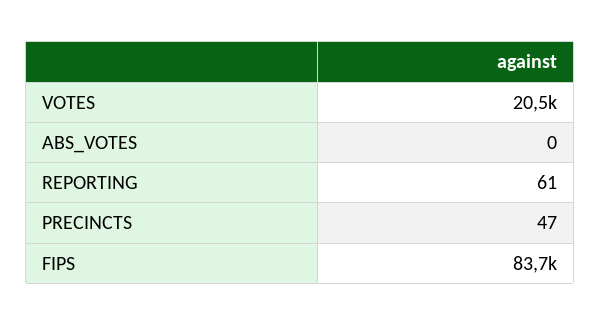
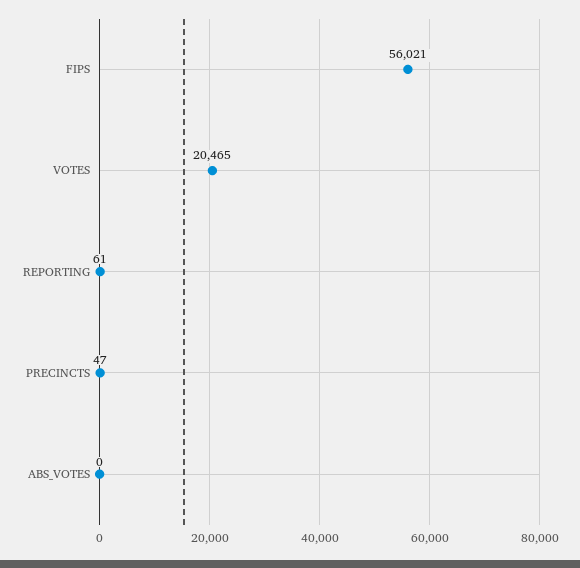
  {
    "VOTES": 20465,
    "ABS_VOTES": 0,
    "REPORTING": 61,
    "PRECINCTS": 47,
-   "FIPS": 83700
+   "FIPS": 56021
  }

